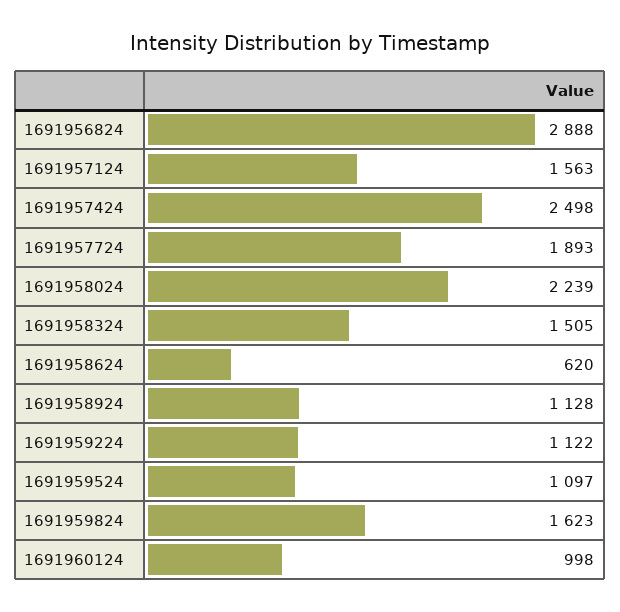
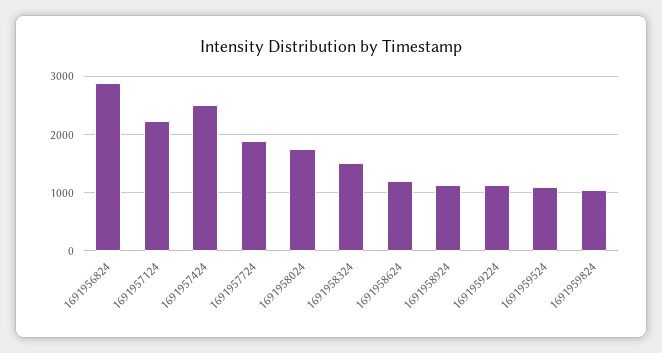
  {
    "1691956824": 2888,
-   "1691957124": 1563,
+   "1691957124": 2200,
    "1691957424": 2498,
    "1691957724": 1893,
-   "1691958024": 2239,
+   "1691958024": 1800,
    "1691958324": 1505,
-   "1691958624": 620,
+   "1691958624": 1200,
    "1691958924": 1128,
    "1691959224": 1122,
    "1691959524": 1097,
-   "1691959824": 1623,
+   "1691959824": 1000
-   "1691960124": 998
  }

